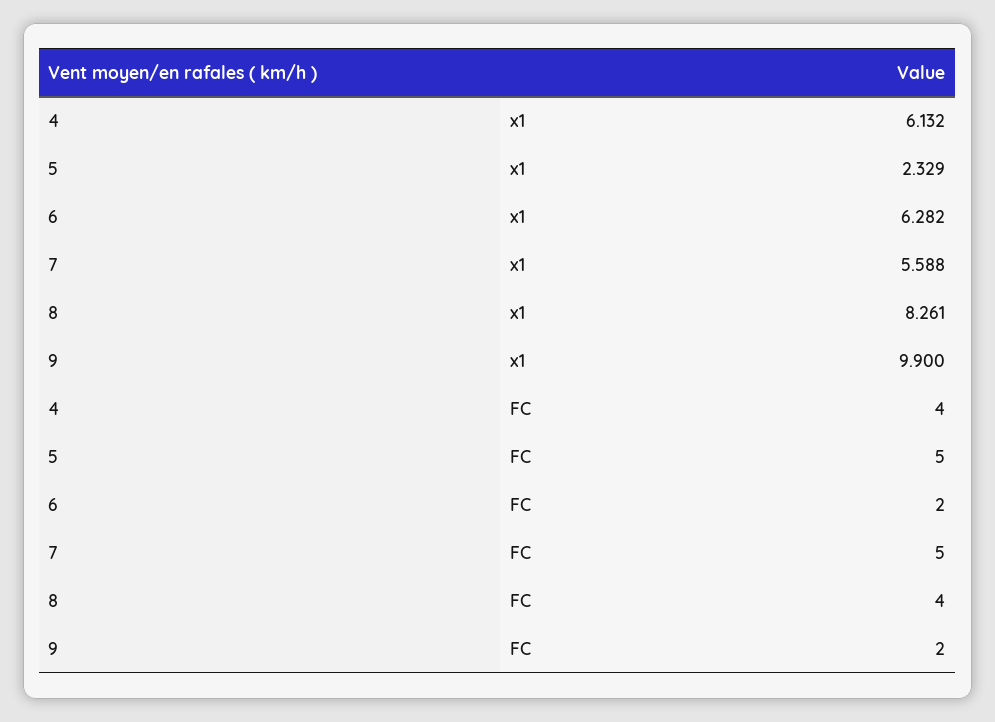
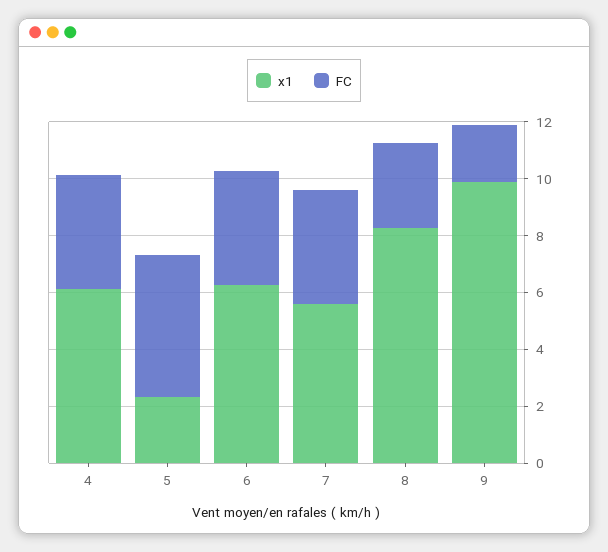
  {
    "x1": {
      "4": 6.132,
      "5": 2.329,
      "6": 6.282,
      "7": 5.588,
      "8": 8.261,
      "9": 9.9
    },
    "FC": {
      "4": 4,
      "5": 5,
-     "6": 2,
+     "6": 4,
-     "7": 5,
+     "7": 4,
-     "8": 4,
+     "8": 3,
      "9": 2
    }
  }

